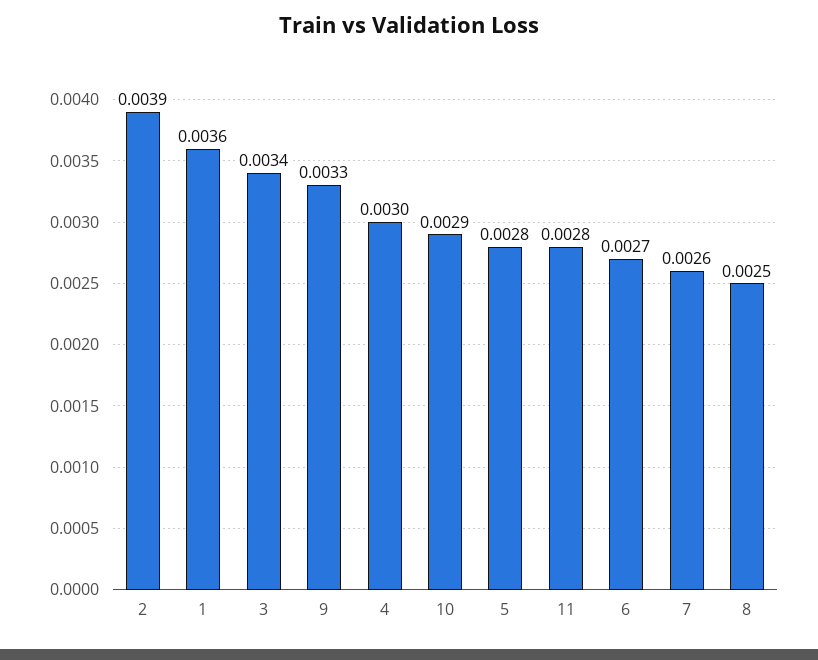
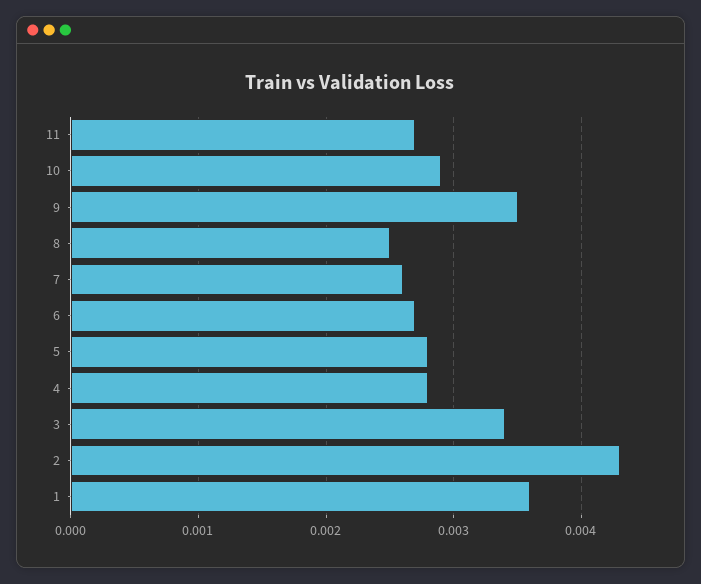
  {
-   "2": 0.0039,
+   "2": 0.0043,
    "1": 0.0036,
    "3": 0.0034,
-   "9": 0.0033,
+   "9": 0.0035,
-   "4": 0.003,
+   "4": 0.0028,
    "10": 0.0029,
    "5": 0.0028,
-   "11": 0.0028,
+   "11": 0.0027,
    "6": 0.0027,
    "7": 0.0026,
    "8": 0.0025
  }

